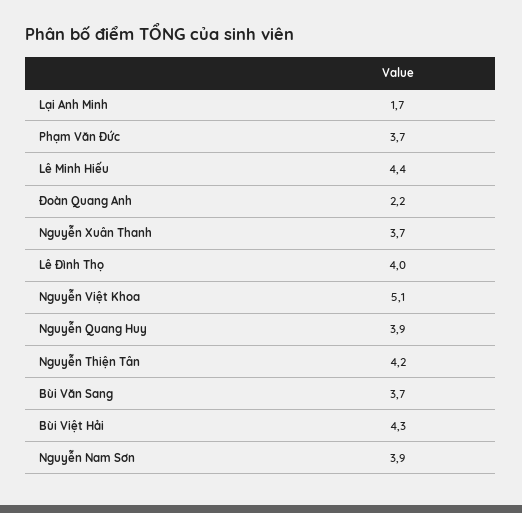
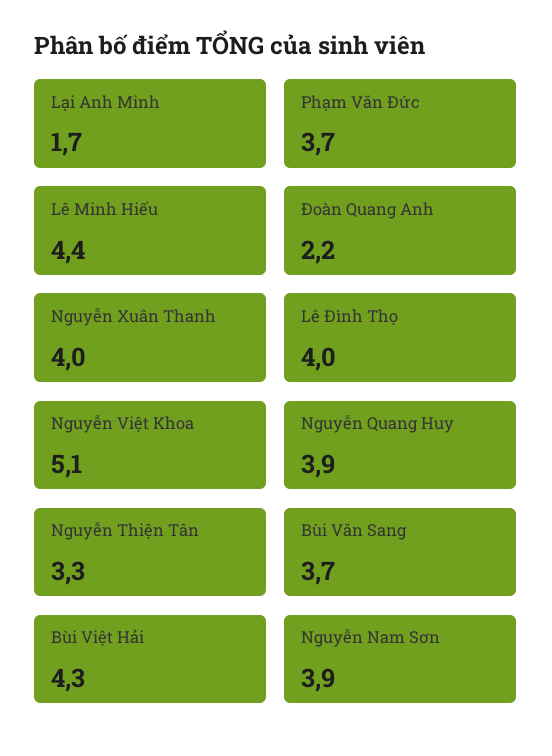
  {
    "Lại Anh Minh": 1.7,
    "Phạm Văn Đức": 3.7,
    "Lê Minh Hiếu": 4.4,
    "Đoàn Quang Anh": 2.2,
-   "Nguyễn Xuân Thanh": 3.7,
+   "Nguyễn Xuân Thanh": 4,
    "Lê Đình Thọ": 4,
    "Nguyễn Việt Khoa": 5.1,
    "Nguyễn Quang Huy": 3.9,
-   "Nguyễn Thiện Tân": 4.2,
+   "Nguyễn Thiện Tân": 3.3,
    "Bùi Văn Sang": 3.7,
    "Bùi Việt Hải": 4.3,
    "Nguyễn Nam Sơn": 3.9
  }

